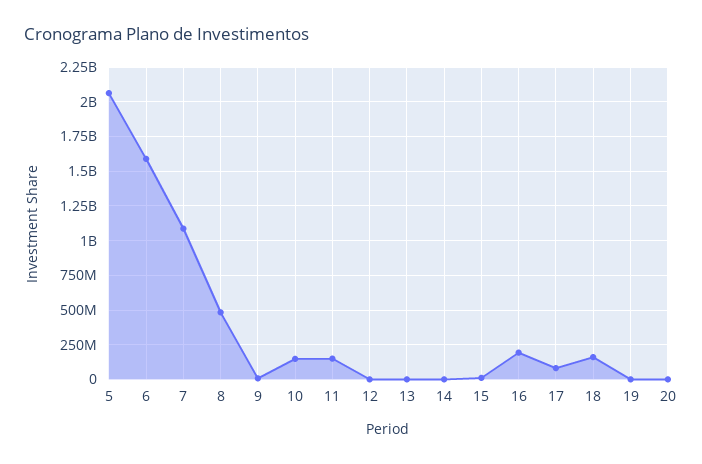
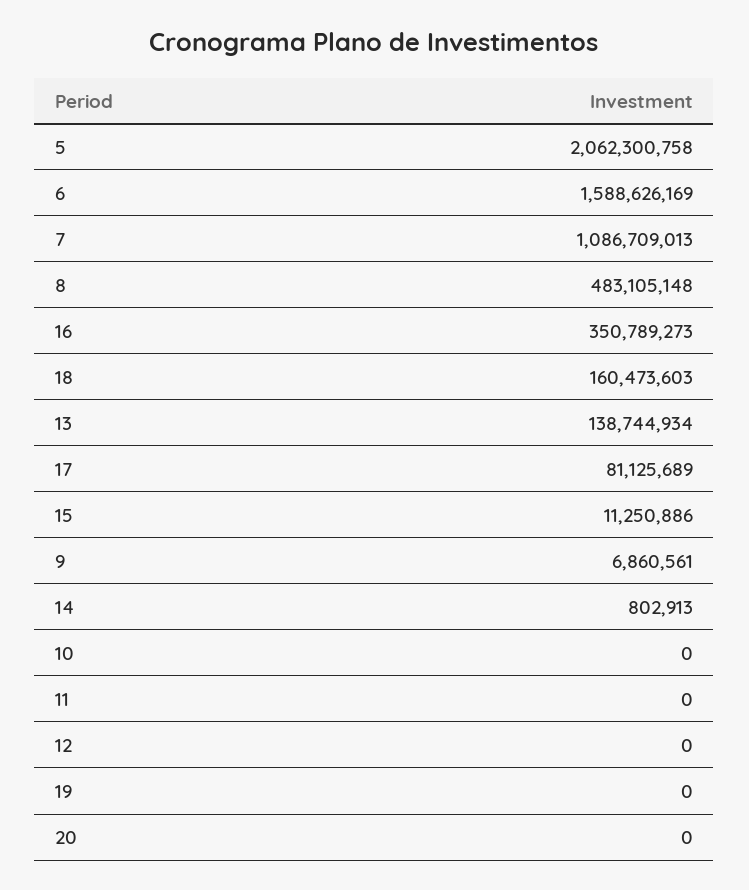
  {
    "5": 2062300758,
    "6": 1588626169,
    "7": 1086709013,
    "8": 483105148,
    "9": 6860561,
-   "10": 150000000,
+   "10": 0,
-   "11": 150000000,
+   "11": 0,
    "12": 0,
-   "13": 0,
+   "13": 138744934,
    "14": 802913,
    "15": 11250886,
-   "16": 200000000,
+   "16": 350789273,
    "17": 81125689,
    "18": 160473603,
    "19": 0,
    "20": 0
  }

